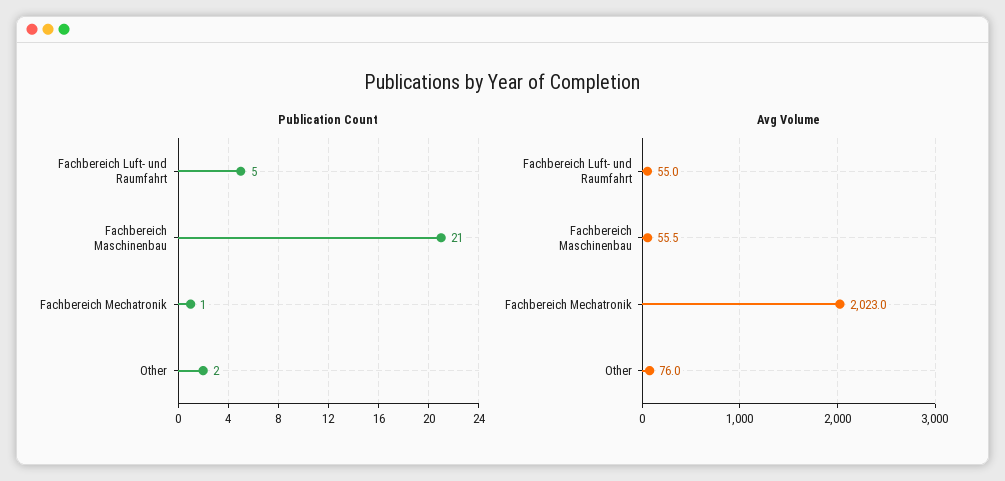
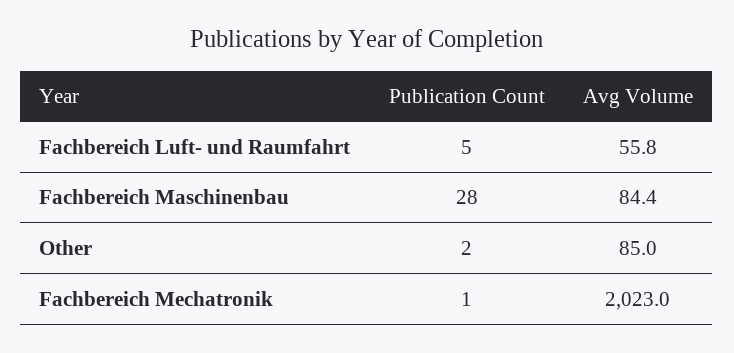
  {
    "Publication Count": {
      "Fachbereich Luft- und Raumfahrt": 5,
-     "Fachbereich Maschinenbau": 21,
+     "Fachbereich Maschinenbau": 28,
      "Fachbereich Mechatronik": 1,
      "Other": 2
    },
    "Avg Volume": {
-     "Fachbereich Luft- und Raumfahrt": 55,
+     "Fachbereich Luft- und Raumfahrt": 55.8,
-     "Fachbereich Maschinenbau": 55.5,
+     "Fachbereich Maschinenbau": 84.4,
      "Fachbereich Mechatronik": 2023,
-     "Other": 76
+     "Other": 85
    }
  }

